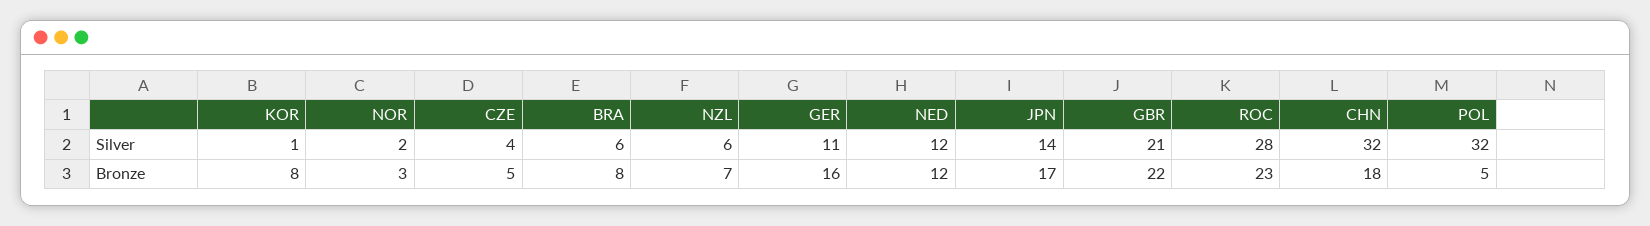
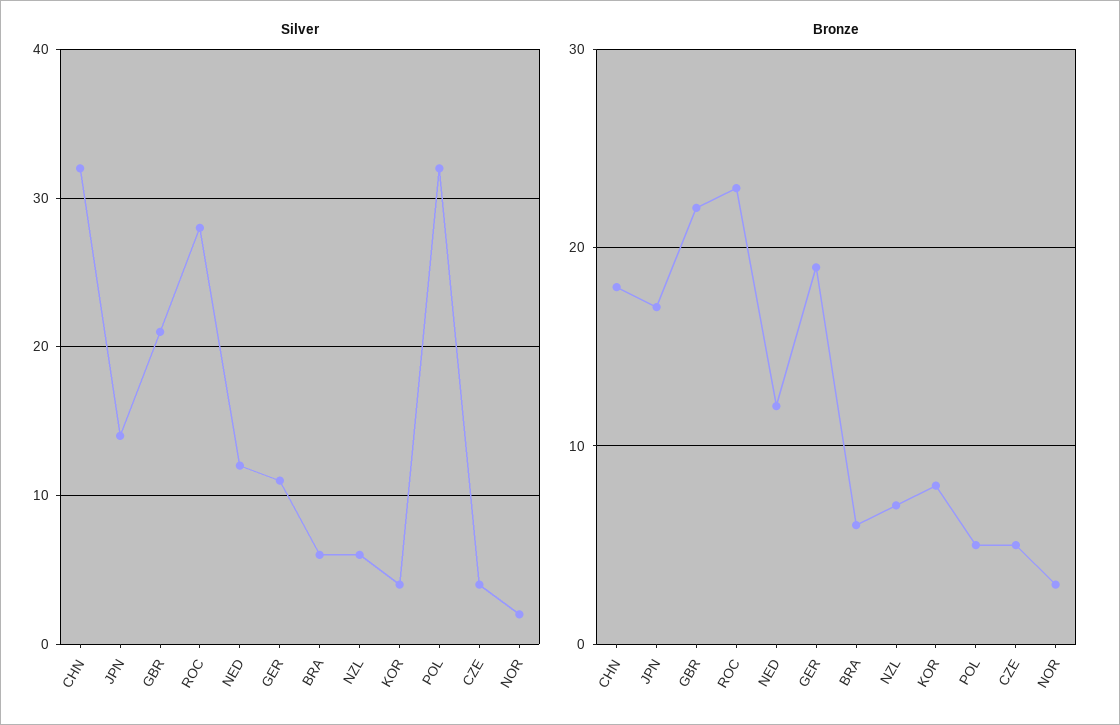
  {
    "Silver": {
-     "KOR": 1,
+     "KOR": 4,
      "NOR": 2,
      "CZE": 4,
      "BRA": 6,
      "NZL": 6,
      "GER": 11,
      "NED": 12,
      "JPN": 14,
      "GBR": 21,
      "ROC": 28,
      "CHN": 32,
      "POL": 32
    },
    "Bronze": {
      "KOR": 8,
      "NOR": 3,
      "CZE": 5,
-     "BRA": 8,
+     "BRA": 6,
      "NZL": 7,
-     "GER": 16,
+     "GER": 19,
      "NED": 12,
      "JPN": 17,
      "GBR": 22,
      "ROC": 23,
      "CHN": 18,
      "POL": 5
    }
  }

